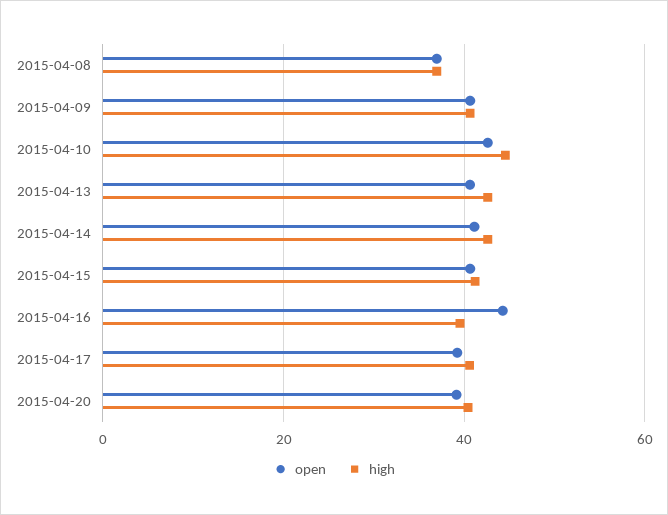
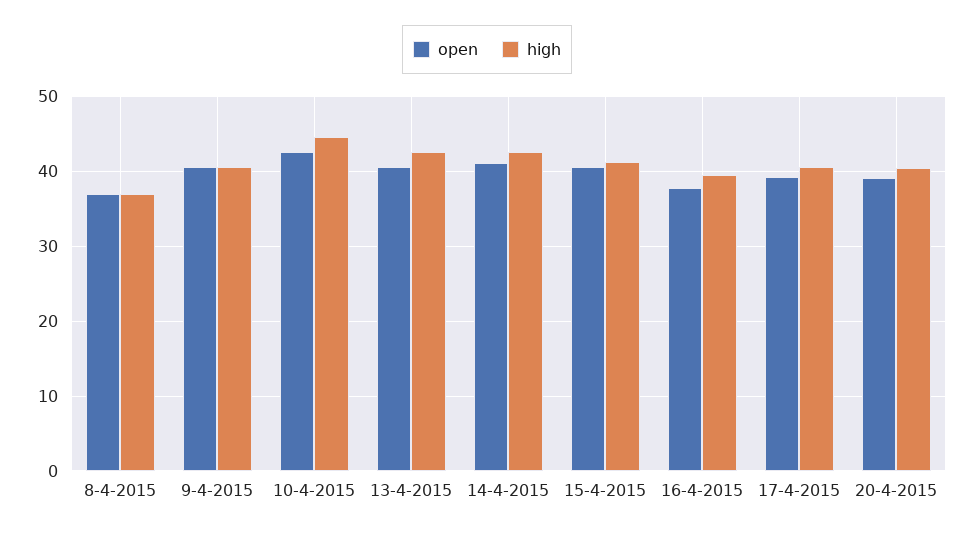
  {
    "open": {
      "2015-04-08": 37,
      "2015-04-09": 41,
      "2015-04-10": 43,
      "2015-04-13": 41,
      "2015-04-14": 41,
      "2015-04-15": 41,
-     "2015-04-16": 44,
+     "2015-04-16": 38,
      "2015-04-17": 39,
      "2015-04-20": 39
    },
    "high": {
      "2015-04-08": 37,
      "2015-04-09": 41,
      "2015-04-10": 45,
      "2015-04-13": 43,
      "2015-04-14": 43,
      "2015-04-15": 41,
      "2015-04-16": 40,
      "2015-04-17": 41,
      "2015-04-20": 40
    }
  }

